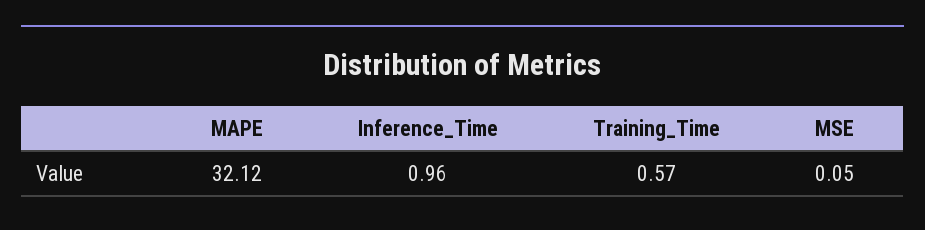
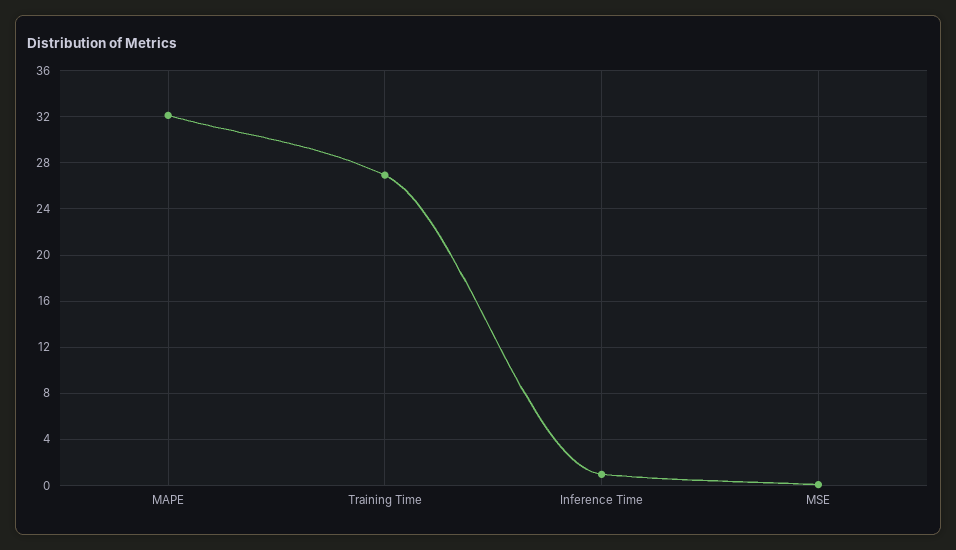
  {
    "MAPE": 32.12,
    "Inference_Time": 0.96,
-   "Training_Time": 0.57,
+   "Training_Time": 27,
    "MSE": 0.05
  }

